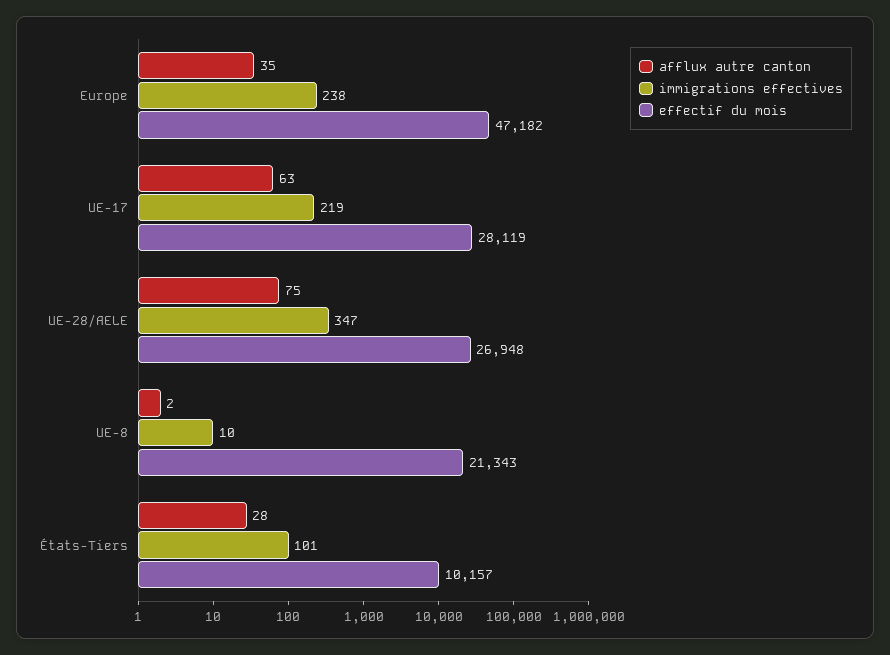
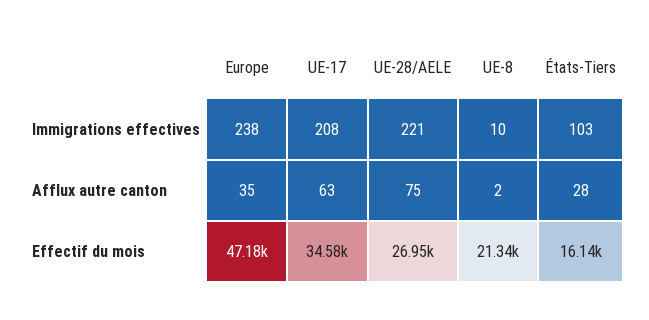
  {
    "afflux autre canton": {
      "Europe": 35,
      "UE-17": 63,
      "UE-28/AELE": 75,
      "UE-8": 2,
      "États-Tiers": 28
    },
    "immigrations effectives": {
      "Europe": 238,
-     "UE-17": 219,
+     "UE-17": 208,
-     "UE-28/AELE": 347,
+     "UE-28/AELE": 221,
      "UE-8": 10,
-     "États-Tiers": 101
+     "États-Tiers": 103
    },
    "effectif du mois": {
      "Europe": 47182,
-     "UE-17": 28119,
+     "UE-17": 34580,
      "UE-28/AELE": 26948,
      "UE-8": 21343,
-     "États-Tiers": 10157
+     "États-Tiers": 16140
    }
  }

